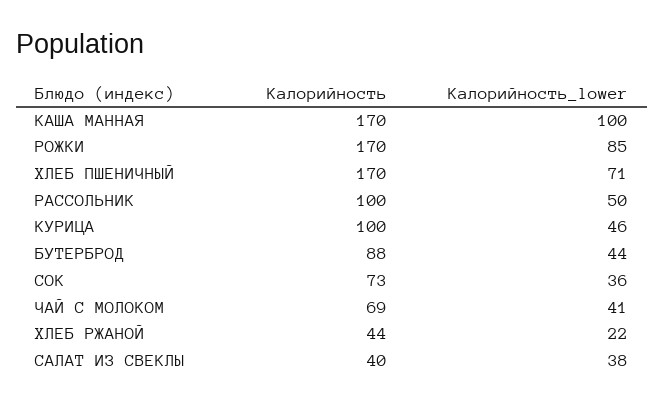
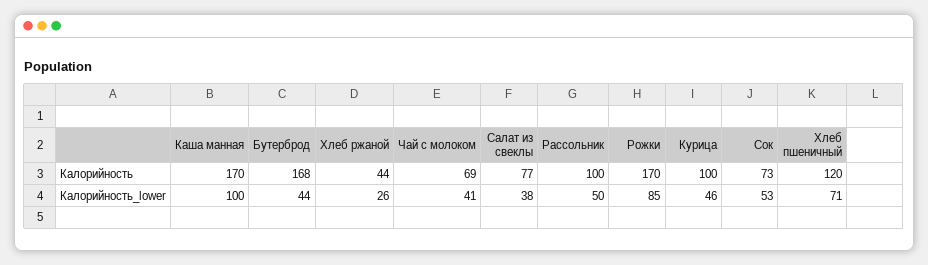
  {
    "Калорийность": {
      "КАША МАННАЯ": 170,
      "РОЖКИ": 170,
-     "ХЛЕБ ПШЕНИЧНЫЙ": 170,
+     "ХЛЕБ ПШЕНИЧНЫЙ": 120,
      "РАССОЛЬНИК": 100,
      "КУРИЦА": 100,
-     "БУТЕРБРОД": 88,
+     "БУТЕРБРОД": 168,
      "СОК": 73,
      "ЧАЙ С МОЛОКОМ": 69,
      "ХЛЕБ РЖАНОЙ": 44,
-     "САЛАТ ИЗ СВЕКЛЫ": 40
+     "САЛАТ ИЗ СВЕКЛЫ": 77
    },
    "Калорийность_lower": {
      "КАША МАННАЯ": 100,
      "РОЖКИ": 85,
      "ХЛЕБ ПШЕНИЧНЫЙ": 71,
      "РАССОЛЬНИК": 50,
      "КУРИЦА": 46,
      "БУТЕРБРОД": 44,
-     "СОК": 36,
+     "СОК": 53,
      "ЧАЙ С МОЛОКОМ": 41,
-     "ХЛЕБ РЖАНОЙ": 22,
+     "ХЛЕБ РЖАНОЙ": 26,
      "САЛАТ ИЗ СВЕКЛЫ": 38
    }
  }

